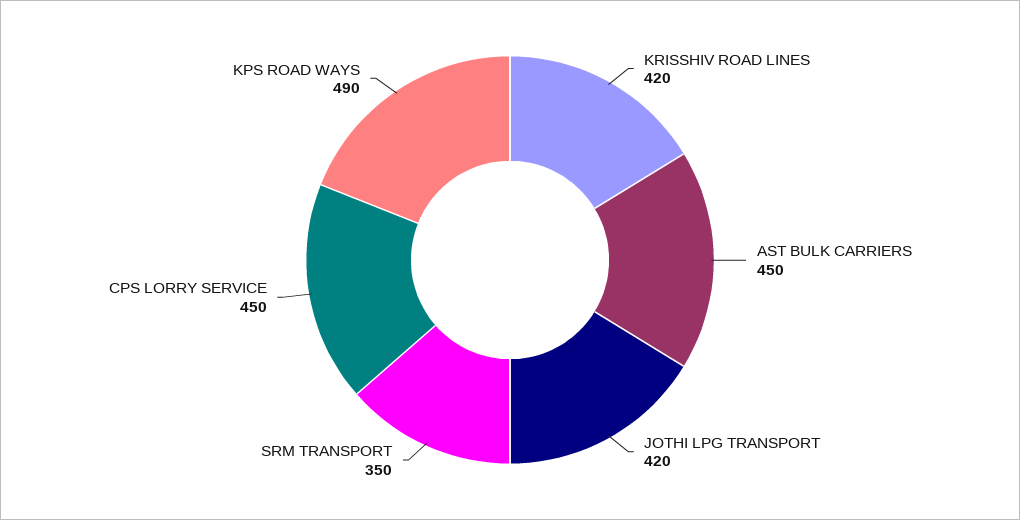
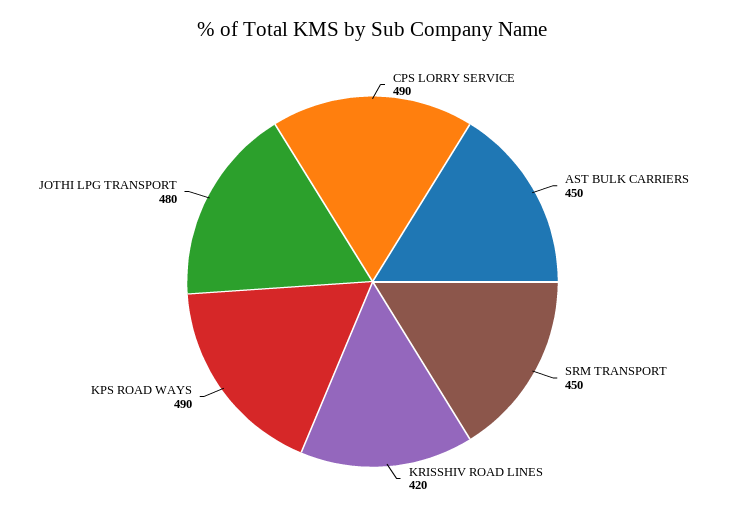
  {
    "KRISSHIV ROAD LINES": 420,
    "AST BULK CARRIERS": 450,
-   "JOTHI LPG TRANSPORT": 420,
+   "JOTHI LPG TRANSPORT": 480,
-   "SRM TRANSPORT": 350,
+   "SRM TRANSPORT": 450,
-   "CPS LORRY SERVICE": 450,
+   "CPS LORRY SERVICE": 490,
    "KPS ROAD WAYS": 490
  }

